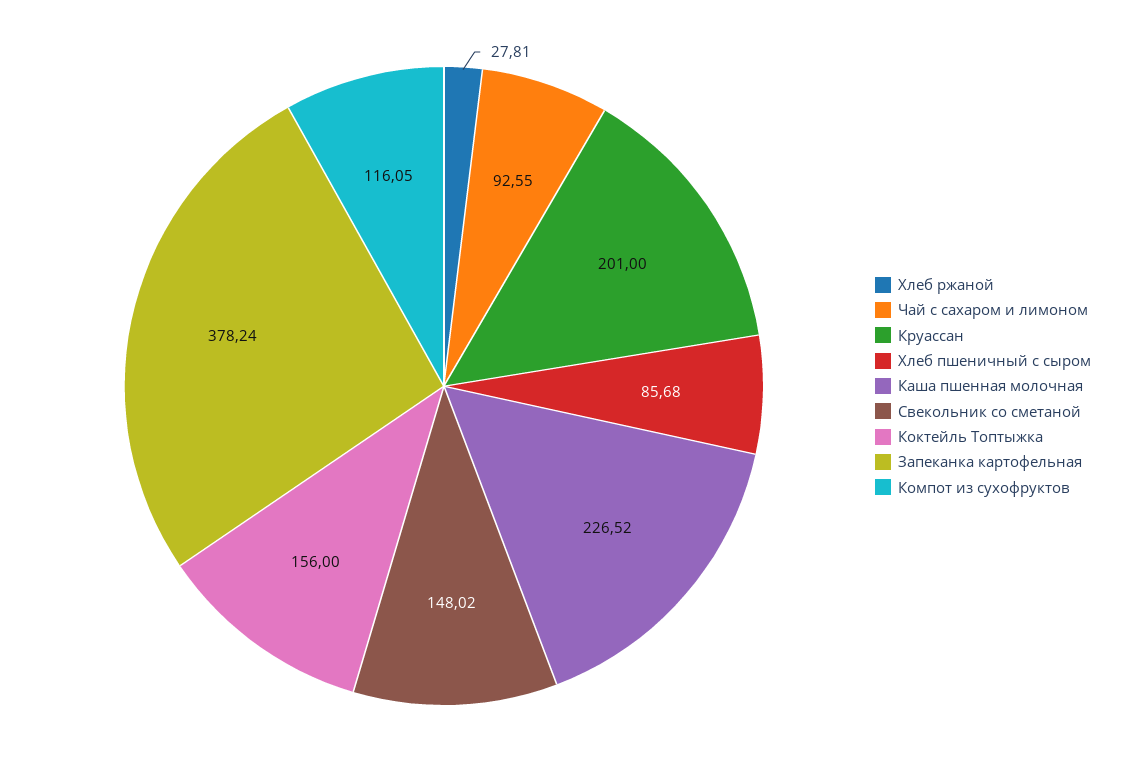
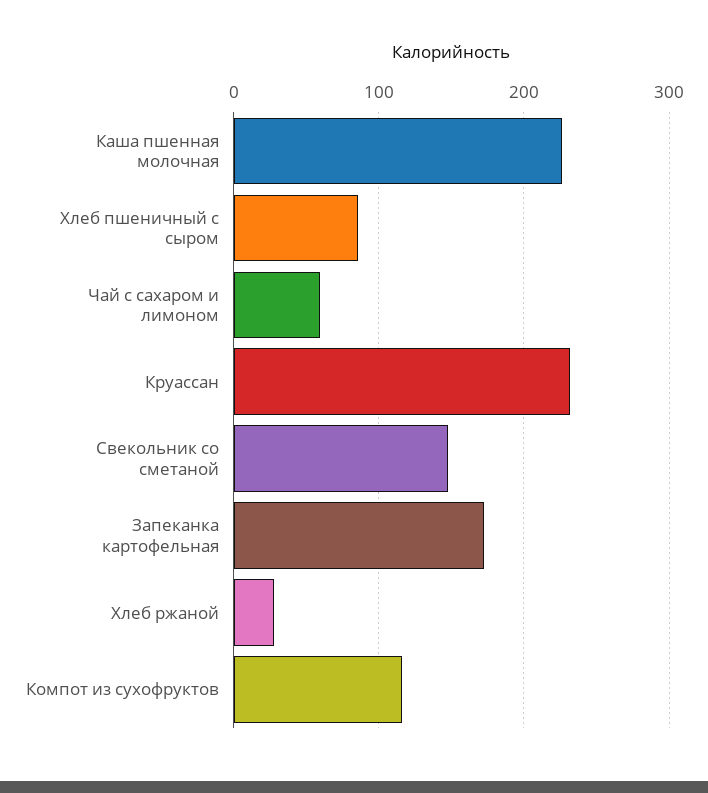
  {
    "Хлеб ржаной": 27.81,
-   "Чай с сахаром и лимоном": 92.55,
+   "Чай с сахаром и лимоном": 60,
-   "Круассан": 201,
+   "Круассан": 230,
    "Хлеб пшеничный с сыром": 85.68,
    "Каша пшенная молочная": 226.52,
    "Свекольник со сметаной": 148.02,
-   "Коктейль Топтыжка": 156,
-   "Запеканка картофельная": 378.24,
+   "Запеканка картофельная": 170,
    "Компот из сухофруктов": 116.05
  }

